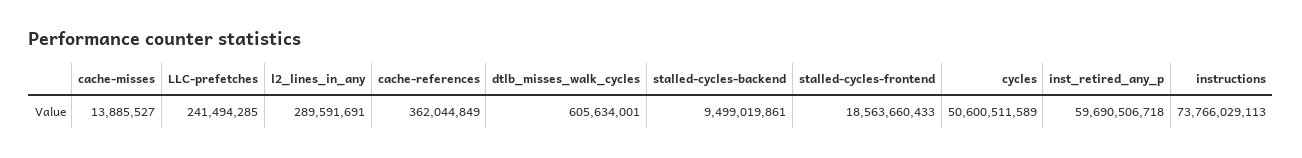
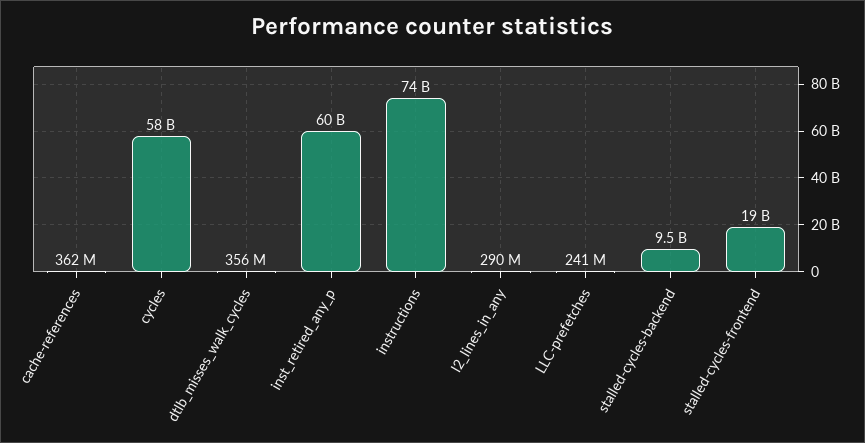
  {
-   "cache-misses": 13885527,
    "LLC-prefetches": 241494285,
    "l2_lines_in_any": 289591691,
    "cache-references": 362044849,
-   "dtlb_misses_walk_cycles": 605634001,
+   "dtlb_misses_walk_cycles": 356000000,
    "stalled-cycles-backend": 9499019861,
    "stalled-cycles-frontend": 18563660433,
-   "cycles": 50600511589,
+   "cycles": 58000000000,
    "inst_retired_any_p": 59690506718,
    "instructions": 73766029113
  }

